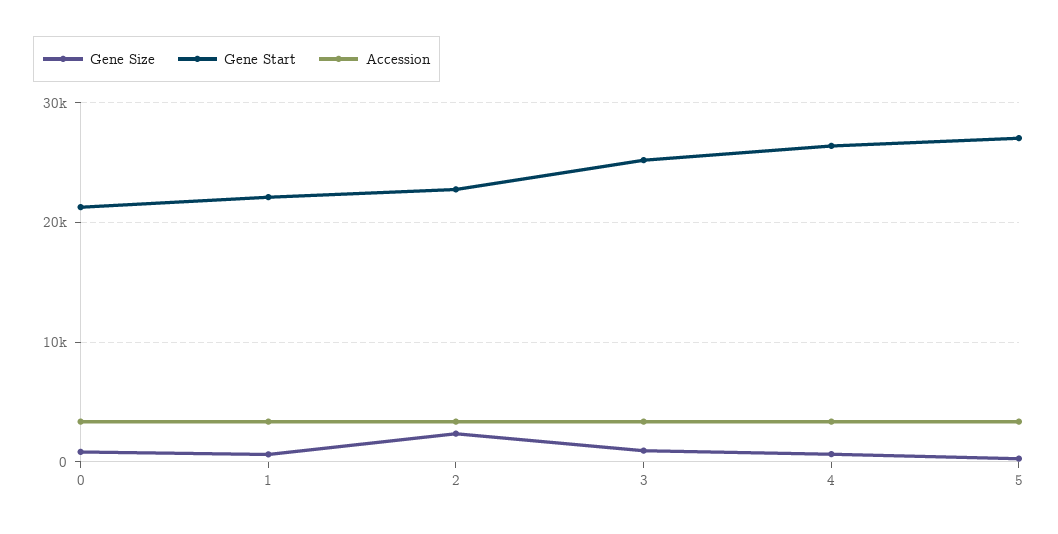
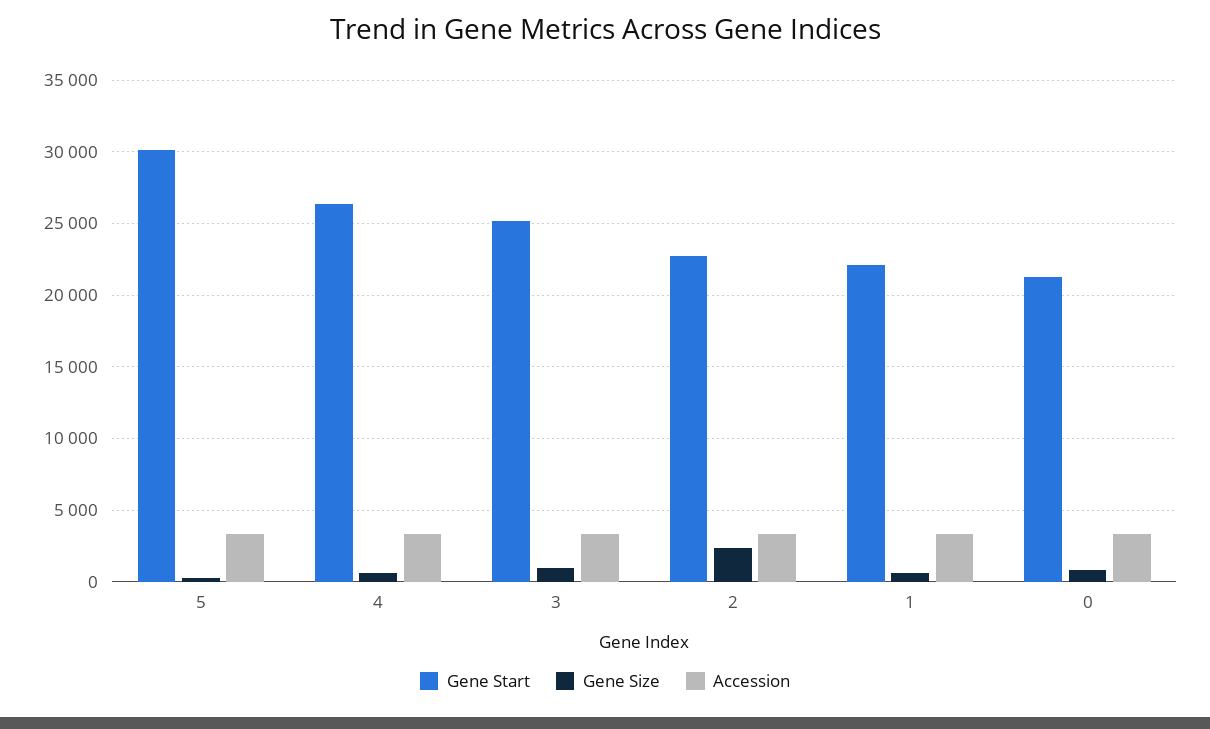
  {
    "Gene Size": {
      "0": 1000,
      "1": 500,
      "2": 2500,
      "3": 1000,
      "4": 500,
      "5": 500
    },
    "Gene Start": {
      "0": 21500,
      "1": 22000,
      "2": 22500,
      "3": 25000,
      "4": 26500,
-     "5": 27000
+     "5": 30000
    },
    "Accession": {
      "0": 3500,
      "1": 3500,
      "2": 3500,
      "3": 3500,
      "4": 3500,
      "5": 3500
    }
  }

